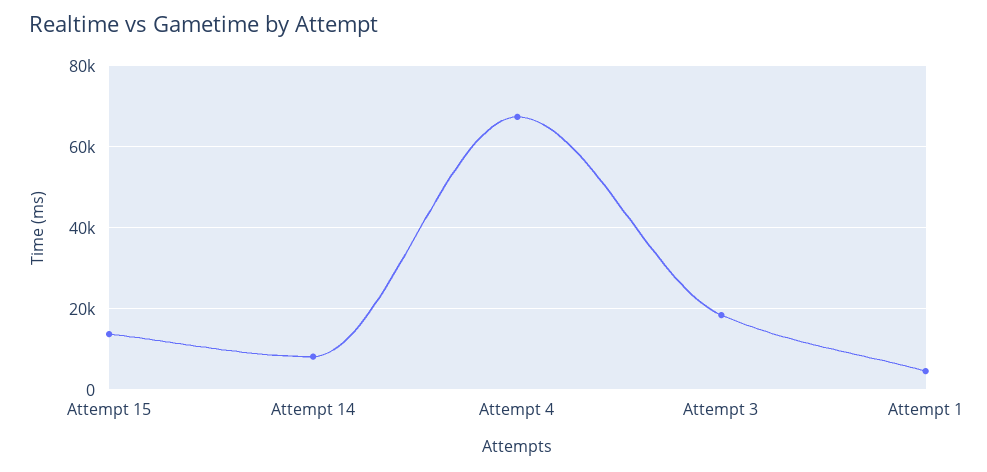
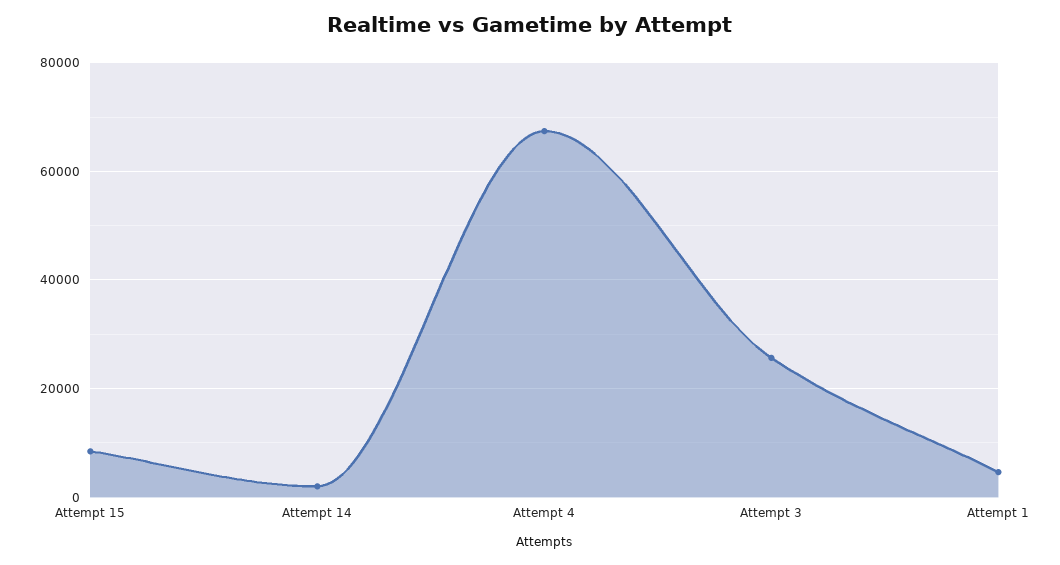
  {
-   "Attempt 15": 14000,
+   "Attempt 15": 8000,
-   "Attempt 14": 8000,
+   "Attempt 14": 2000,
    "Attempt 4": 68000,
-   "Attempt 3": 18000,
+   "Attempt 3": 26000,
    "Attempt 1": 4000
  }

